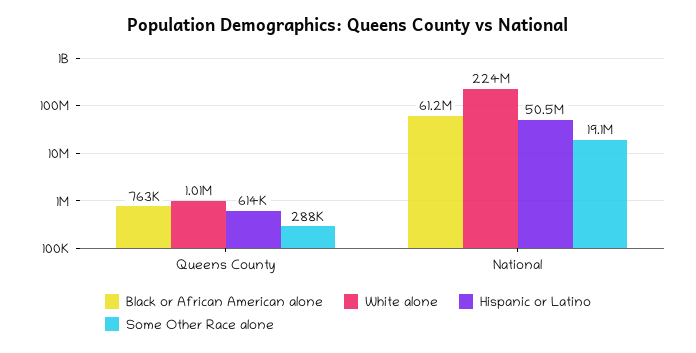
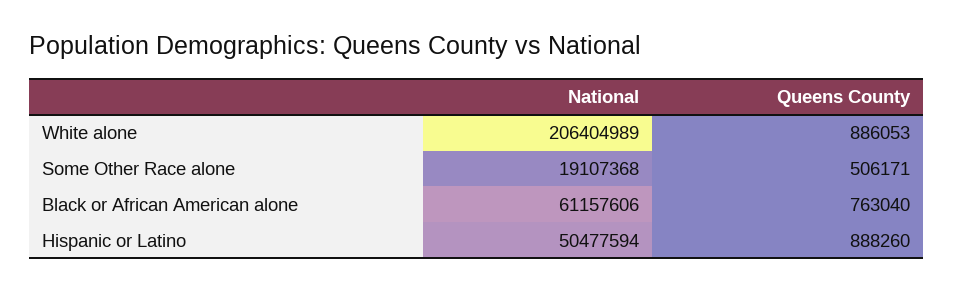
  {
    "Black or African American alone": {
      "Queens County": 763040,
      "National": 61157606
    },
    "White alone": {
-     "Queens County": 1010000,
+     "Queens County": 886053,
-     "National": 224000000
+     "National": 206404989
    },
    "Hispanic or Latino": {
-     "Queens County": 614000,
+     "Queens County": 888260,
      "National": 50477594
    },
    "Some Other Race alone": {
-     "Queens County": 288000,
+     "Queens County": 506171,
      "National": 19107368
    }
  }

